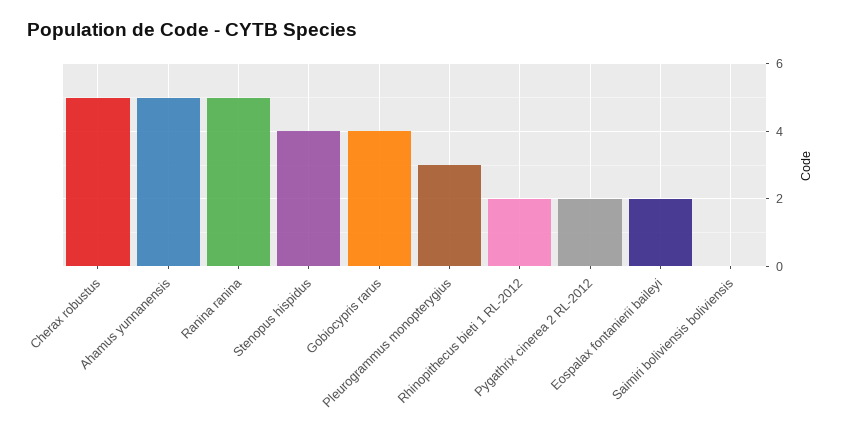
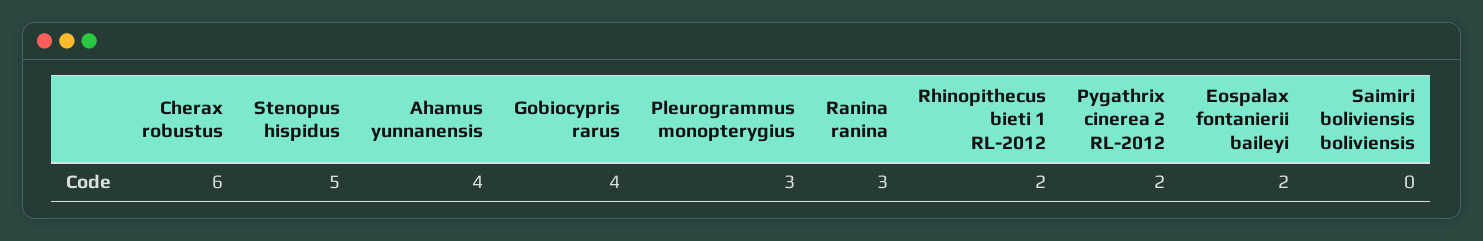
  {
-   "Cherax robustus": 5,
+   "Cherax robustus": 6,
-   "Ahamus yunnanensis": 5,
+   "Ahamus yunnanensis": 4,
-   "Ranina ranina": 5,
+   "Ranina ranina": 3,
-   "Stenopus hispidus": 4,
+   "Stenopus hispidus": 5,
    "Gobiocypris rarus": 4,
    "Pleurogrammus monopterygius": 3,
    "Rhinopithecus bieti 1 RL-2012": 2,
    "Pygathrix cinerea 2 RL-2012": 2,
    "Eospalax fontanierii baileyi": 2,
    "Saimiri boliviensis boliviensis": 0
  }

